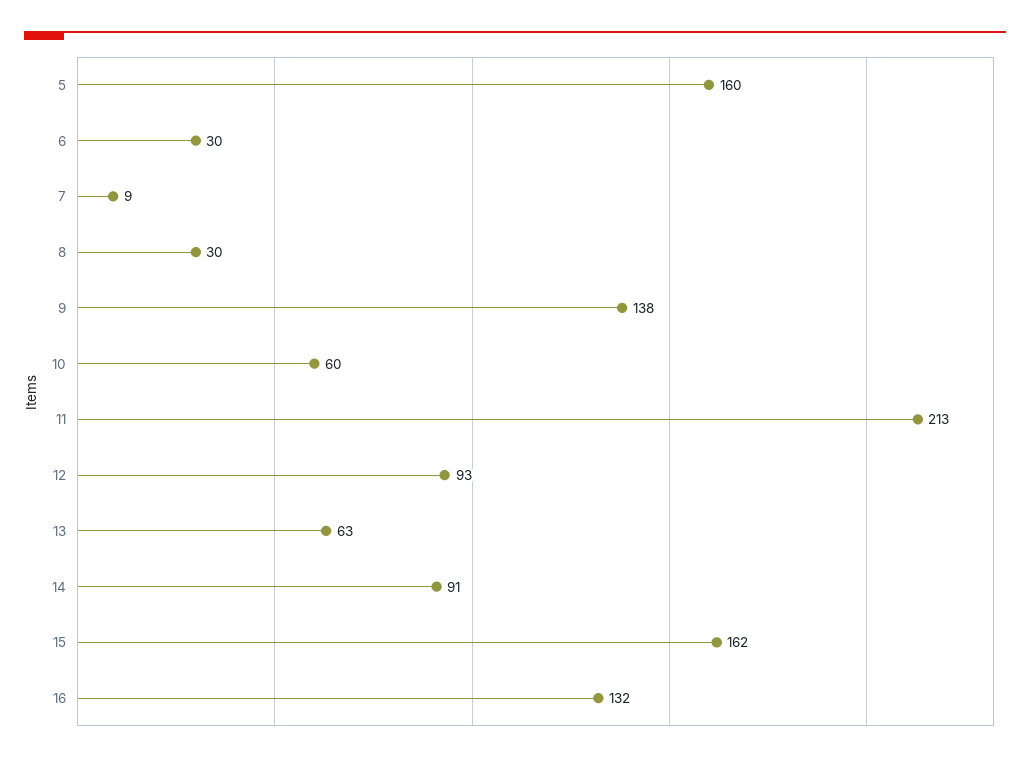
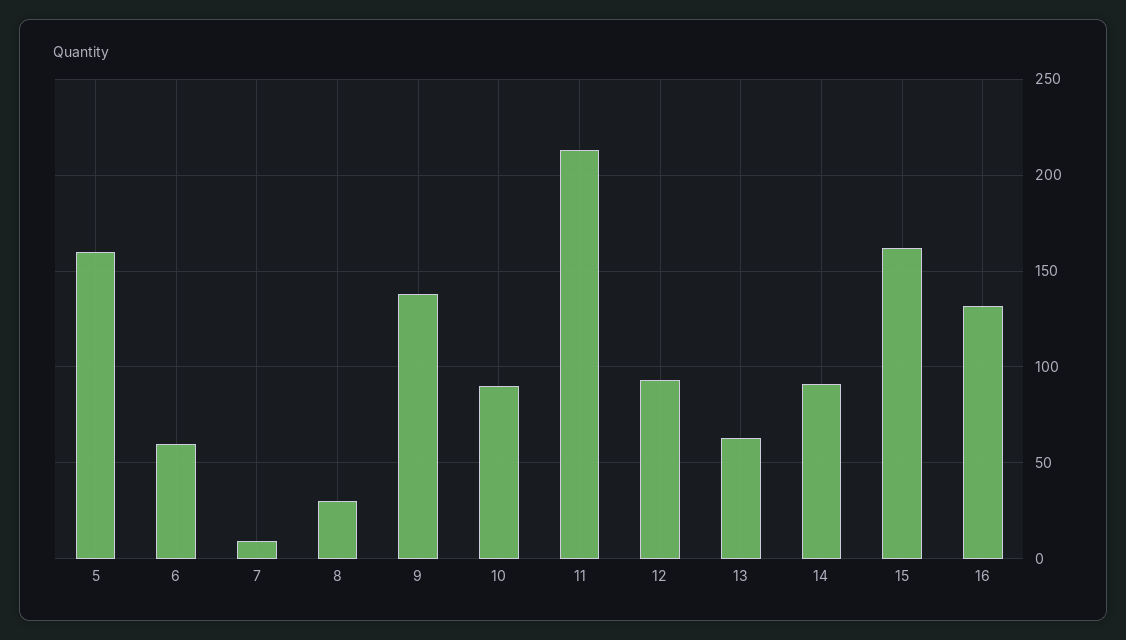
  {
    "5": 160,
-   "6": 30,
+   "6": 60,
    "7": 9,
    "8": 30,
    "9": 138,
-   "10": 60,
+   "10": 90,
    "11": 213,
    "12": 93,
    "13": 63,
    "14": 91,
    "15": 162,
    "16": 132
  }

